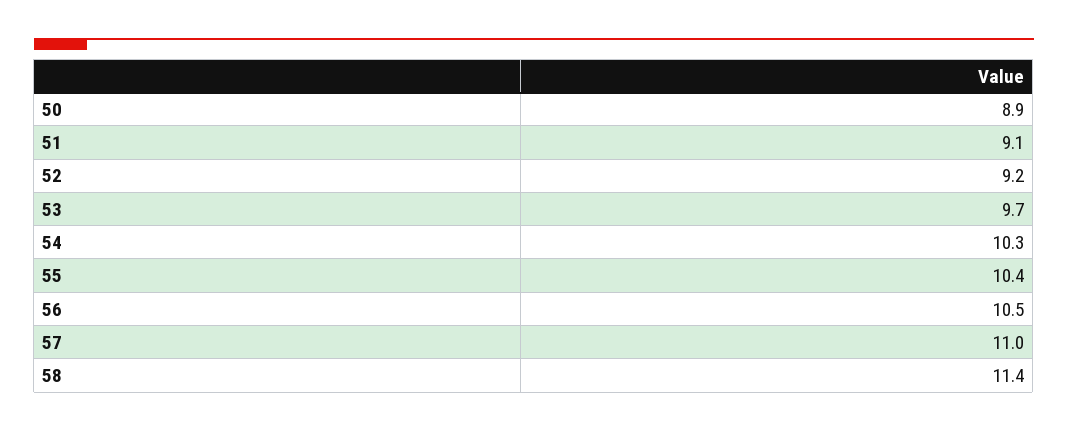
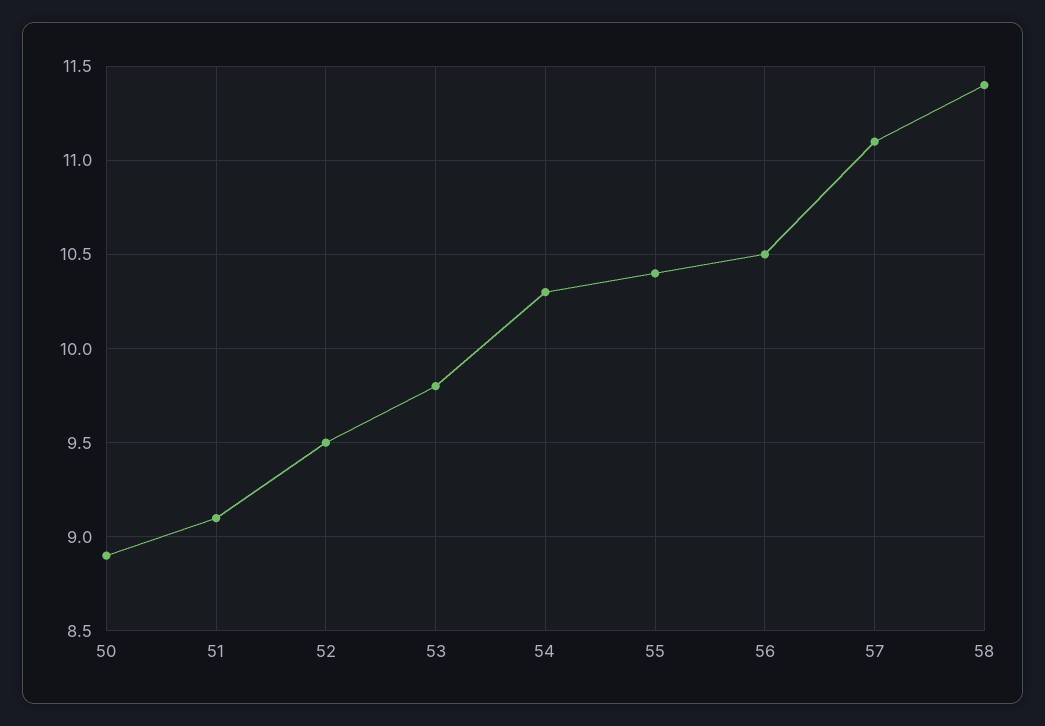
  {
    "50": 8.9,
    "51": 9.1,
-   "52": 9.2,
+   "52": 9.5,
-   "53": 9.7,
+   "53": 9.8,
    "54": 10.3,
    "55": 10.4,
    "56": 10.5,
-   "57": 11,
+   "57": 11.1,
    "58": 11.4
  }

